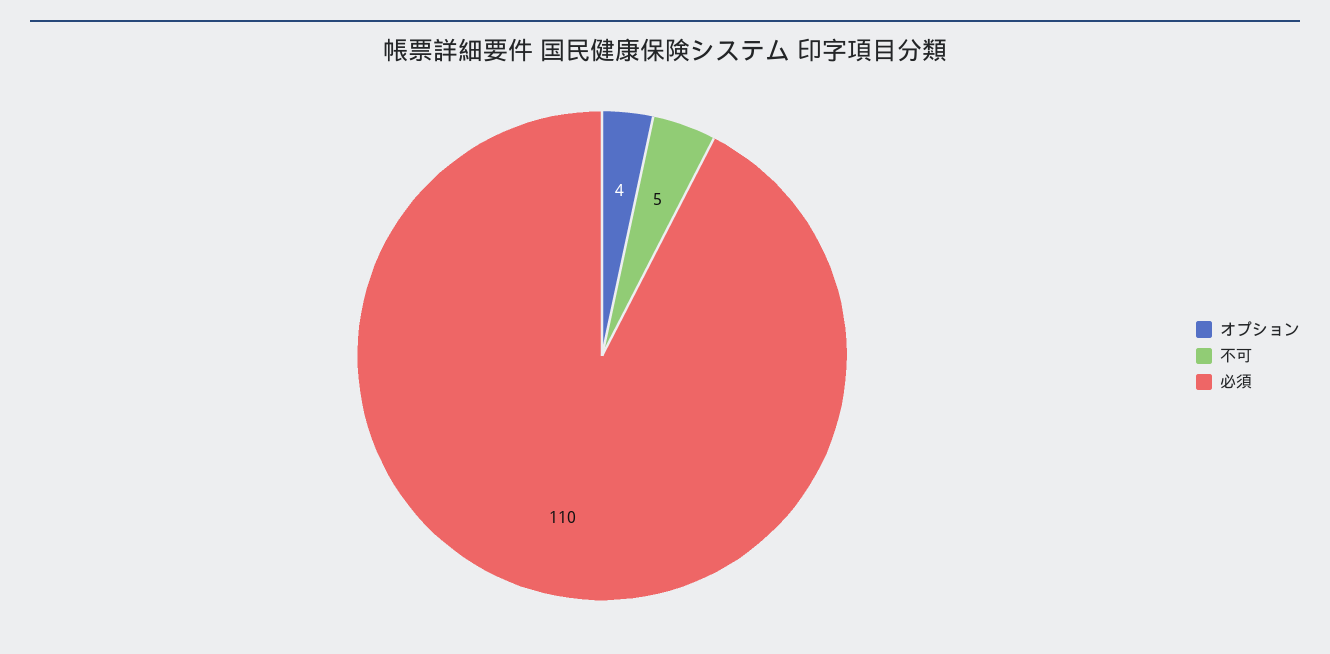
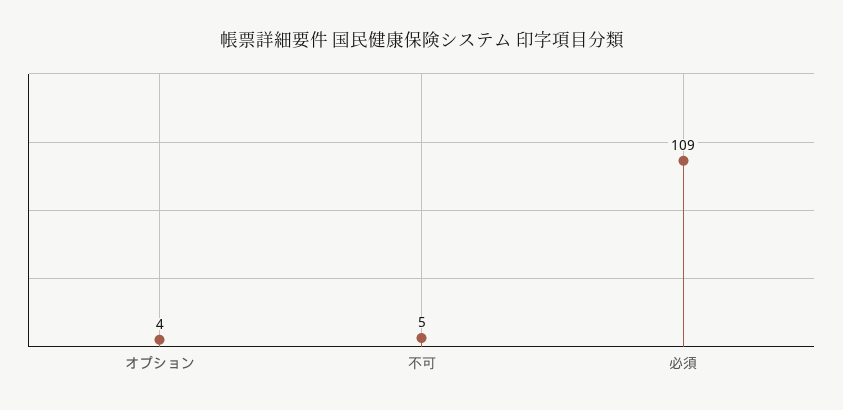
  {
    "オプション": 4,
    "不可": 5,
-   "必須": 110
+   "必須": 109
  }

